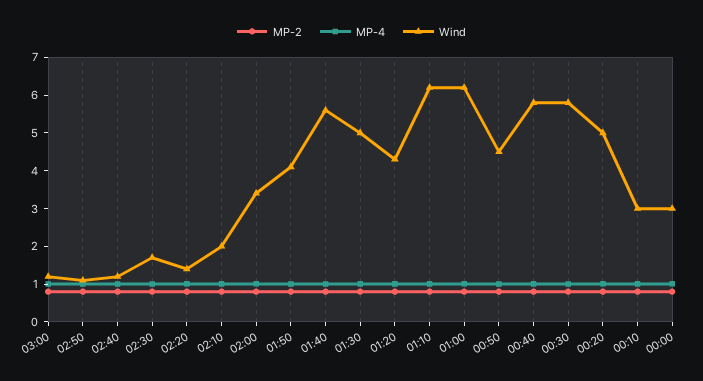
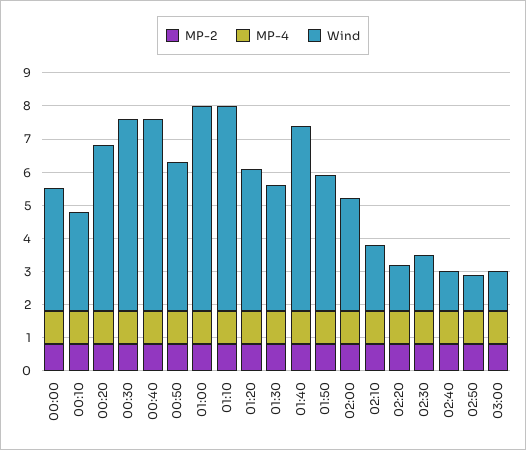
  {
    "MP-2": {
      "03:00": 0.75,
      "02:50": 0.75,
      "02:40": 0.75,
      "02:30": 0.75,
      "02:20": 0.75,
      "02:10": 0.75,
      "02:00": 0.75,
      "01:50": 0.75,
      "01:40": 0.75,
      "01:30": 0.75,
      "01:20": 0.75,
      "01:10": 0.75,
      "01:00": 0.75,
      "00:50": 0.75,
      "00:40": 0.75,
      "00:30": 0.75,
      "00:20": 0.75,
      "00:10": 0.75,
      "00:00": 0.75
    },
    "MP-4": {
      "03:00": 1,
      "02:50": 1,
      "02:40": 1,
      "02:30": 1,
      "02:20": 1,
      "02:10": 1,
      "02:00": 1,
      "01:50": 1,
      "01:40": 1,
      "01:30": 1,
      "01:20": 1,
      "01:10": 1,
      "01:00": 1,
      "00:50": 1,
      "00:40": 1,
      "00:30": 1,
      "00:20": 1,
      "00:10": 1,
      "00:00": 1
    },
    "Wind": {
      "03:00": 1.25,
      "02:50": 1,
      "02:40": 1.25,
      "02:30": 1.75,
      "02:20": 1.5,
      "02:10": 2,
      "02:00": 3.5,
      "01:50": 4,
      "01:40": 5.5,
-     "01:30": 5,
+     "01:30": 3.75,
      "01:20": 4.25,
      "01:10": 6.25,
      "01:00": 6.25,
      "00:50": 4.5,
      "00:40": 5.75,
      "00:30": 5.75,
      "00:20": 5,
      "00:10": 3,
-     "00:00": 3
+     "00:00": 3.75
    }
  }

